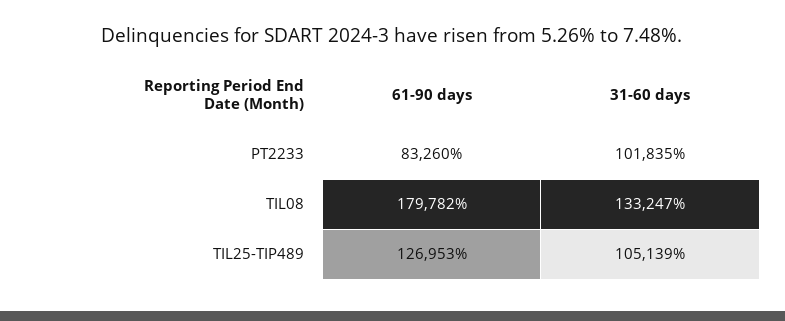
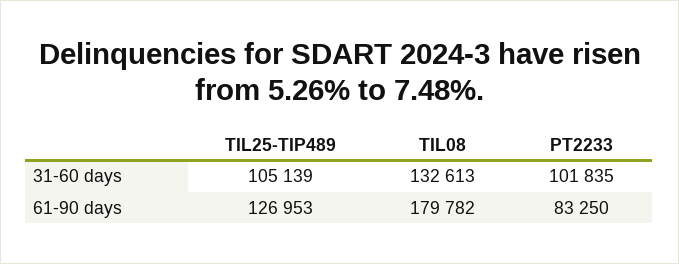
  {
    "61-90 days": {
-     "PT2233": 83260,
+     "PT2233": 83250,
      "TIL08": 179782,
      "TIL25-TIP489": 126953
    },
    "31-60 days": {
      "PT2233": 101835,
-     "TIL08": 133247,
+     "TIL08": 132613,
      "TIL25-TIP489": 105139
    }
  }

